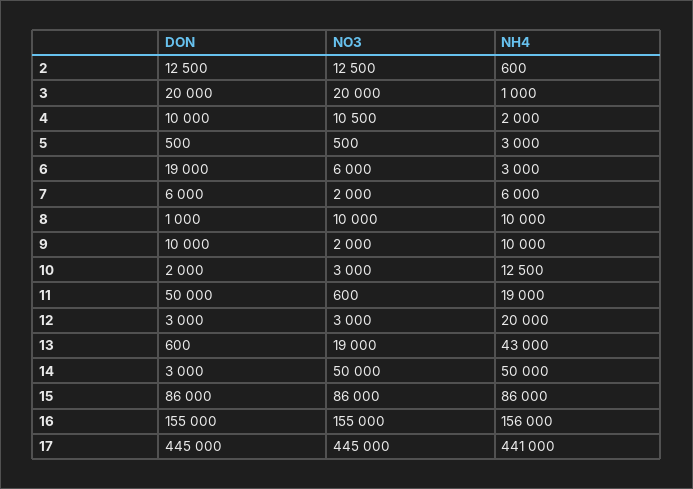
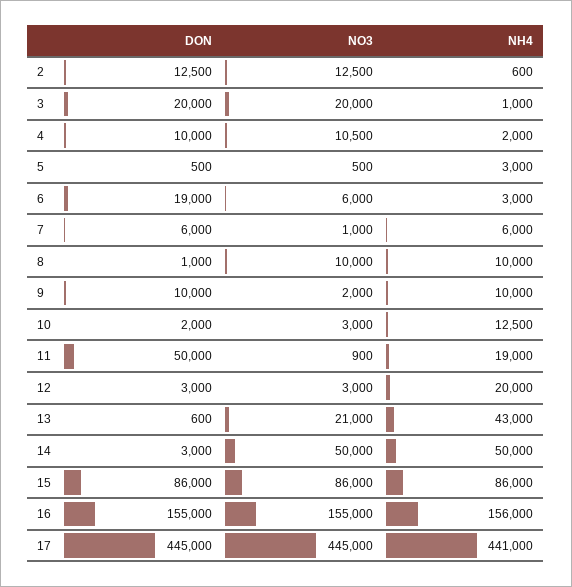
  {
    "DON": {
      "2": 12500,
      "3": 20000,
      "4": 10000,
      "5": 500,
      "6": 19000,
      "7": 6000,
      "8": 1000,
      "9": 10000,
      "10": 2000,
      "11": 50000,
      "12": 3000,
      "13": 600,
      "14": 3000,
      "15": 86000,
      "16": 155000,
      "17": 445000
    },
    "NO3": {
      "2": 12500,
      "3": 20000,
      "4": 10500,
      "5": 500,
      "6": 6000,
-     "7": 2000,
+     "7": 1000,
      "8": 10000,
      "9": 2000,
      "10": 3000,
-     "11": 600,
+     "11": 900,
      "12": 3000,
-     "13": 19000,
+     "13": 21000,
      "14": 50000,
      "15": 86000,
      "16": 155000,
      "17": 445000
    },
    "NH4": {
      "2": 600,
      "3": 1000,
      "4": 2000,
      "5": 3000,
      "6": 3000,
      "7": 6000,
      "8": 10000,
      "9": 10000,
      "10": 12500,
      "11": 19000,
      "12": 20000,
      "13": 43000,
      "14": 50000,
      "15": 86000,
      "16": 156000,
      "17": 441000
    }
  }

